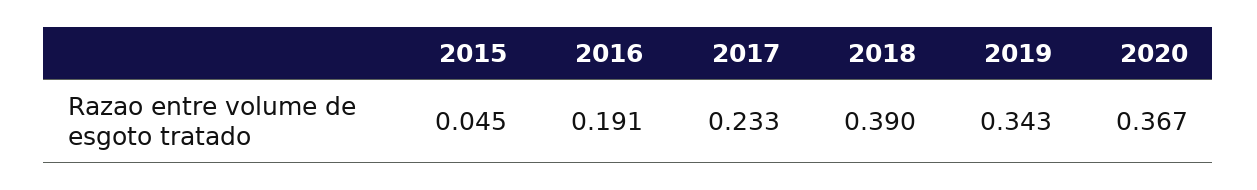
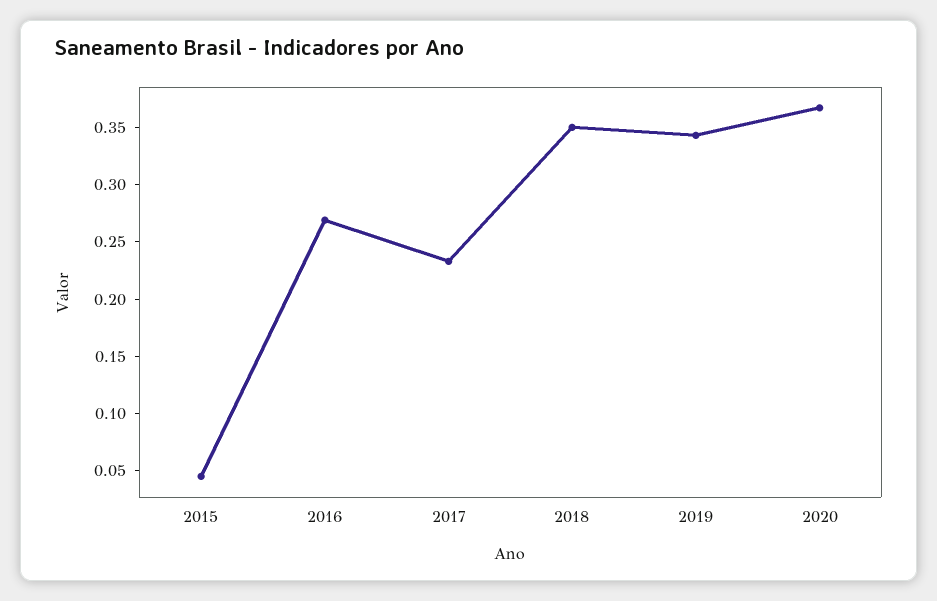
  {
    "2015": 0.045,
-   "2016": 0.191,
+   "2016": 0.27,
    "2017": 0.233,
-   "2018": 0.39,
+   "2018": 0.35,
    "2019": 0.343,
    "2020": 0.367
  }

